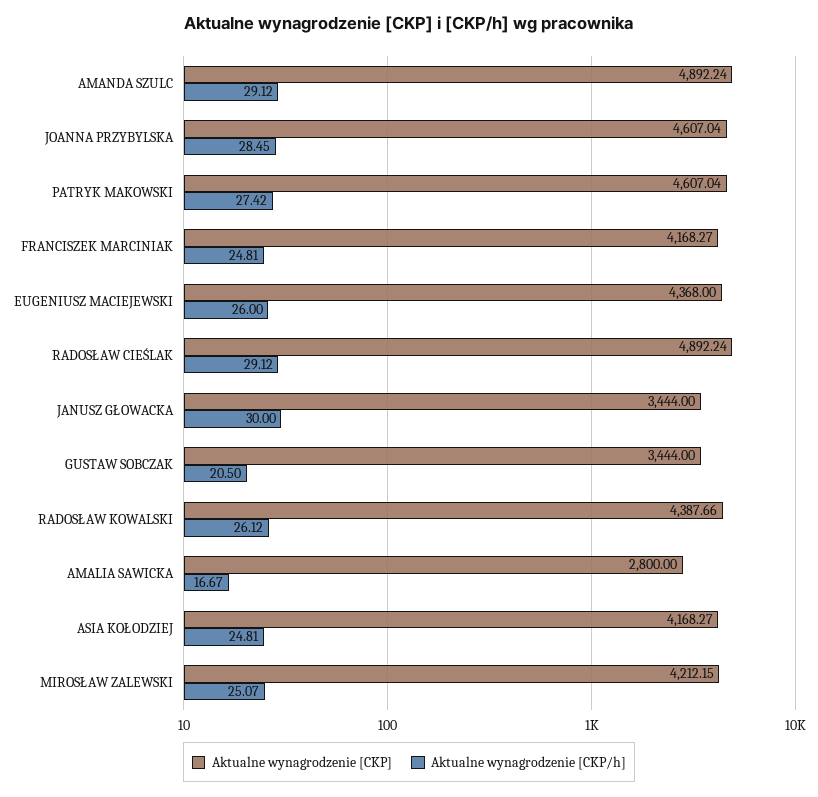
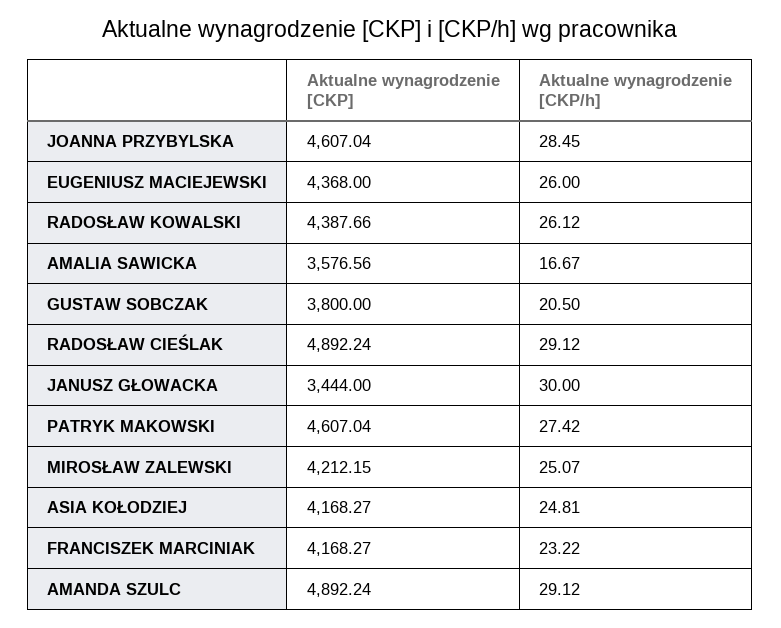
  {
    "Aktualne wynagrodzenie [CKP]": {
      "AMANDA SZULC": 4892.24,
      "JOANNA PRZYBYLSKA": 4607.04,
      "PATRYK MAKOWSKI": 4607.04,
      "FRANCISZEK MARCINIAK": 4168.27,
      "EUGENIUSZ MACIEJEWSKI": 4368,
      "RADOSŁAW CIEŚLAK": 4892.24,
      "JANUSZ GŁOWACKA": 3444,
-     "GUSTAW SOBCZAK": 3444,
+     "GUSTAW SOBCZAK": 3800,
      "RADOSŁAW KOWALSKI": 4387.66,
-     "AMALIA SAWICKA": 2800,
+     "AMALIA SAWICKA": 3576.56,
      "ASIA KOŁODZIEJ": 4168.27,
      "MIROSŁAW ZALEWSKI": 4212.15
    },
    "Aktualne wynagrodzenie [CKP/h]": {
      "AMANDA SZULC": 29.12,
      "JOANNA PRZYBYLSKA": 28.45,
      "PATRYK MAKOWSKI": 27.42,
-     "FRANCISZEK MARCINIAK": 24.81,
+     "FRANCISZEK MARCINIAK": 23.22,
      "EUGENIUSZ MACIEJEWSKI": 26,
      "RADOSŁAW CIEŚLAK": 29.12,
      "JANUSZ GŁOWACKA": 30,
      "GUSTAW SOBCZAK": 20.5,
      "RADOSŁAW KOWALSKI": 26.12,
      "AMALIA SAWICKA": 16.67,
      "ASIA KOŁODZIEJ": 24.81,
      "MIROSŁAW ZALEWSKI": 25.07
    }
  }

